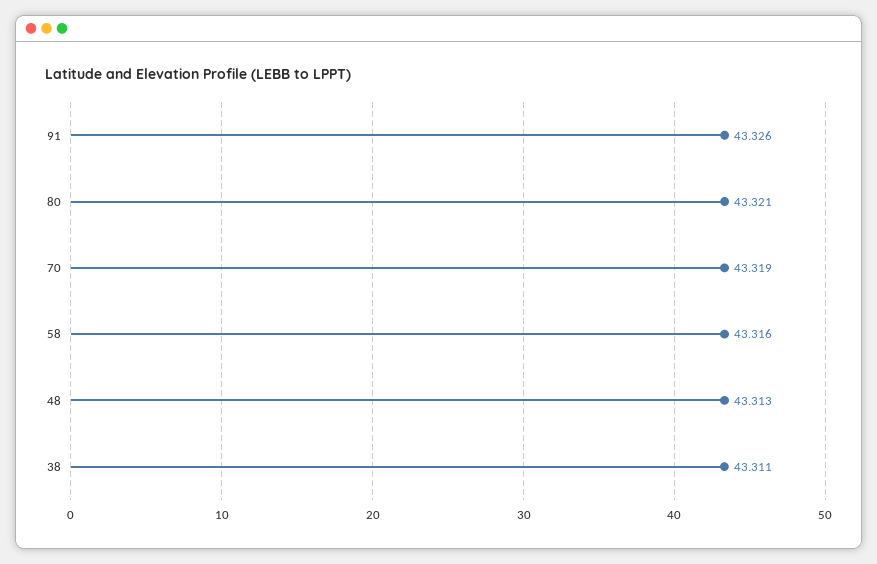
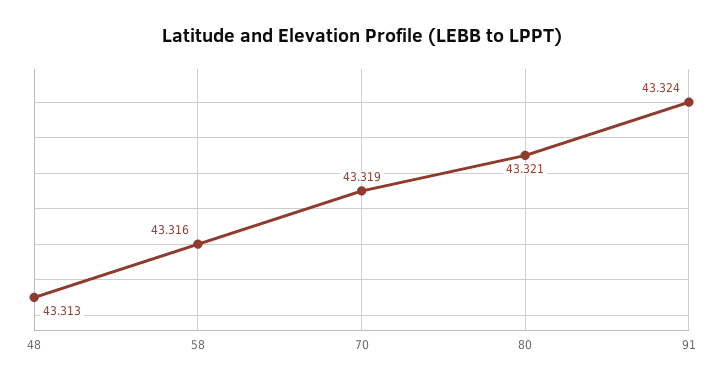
  {
-   "91": 43.326,
+   "91": 43.324,
    "80": 43.321,
    "70": 43.319,
    "58": 43.316,
-   "48": 43.313,
+   "48": 43.313
-   "38": 43.311
  }

